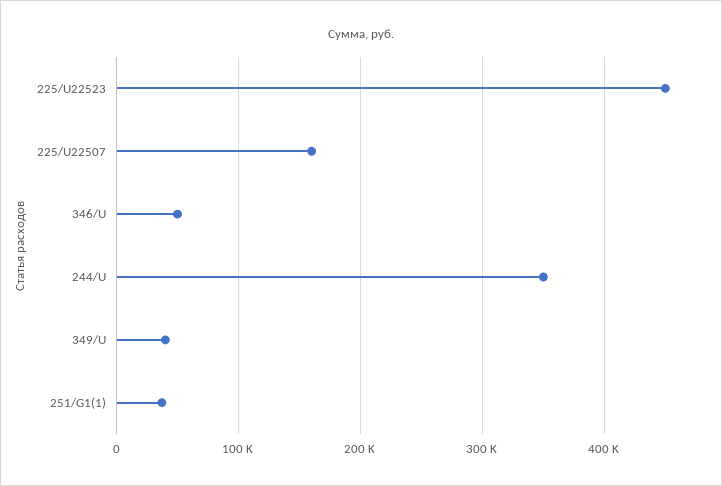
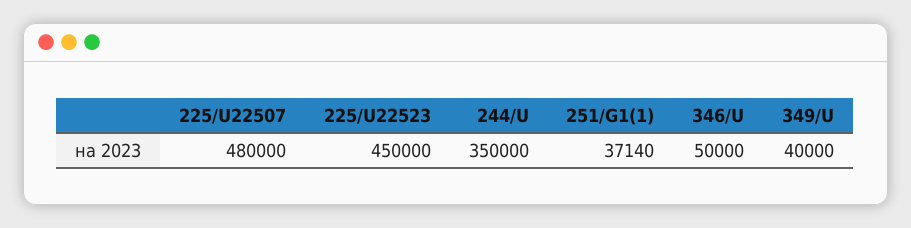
  {
    "225/U22523": 450000,
-   "225/U22507": 160000,
+   "225/U22507": 480000,
    "346/U": 50000,
    "244/U": 350000,
    "349/U": 40000,
    "251/G1(1)": 37140
  }

